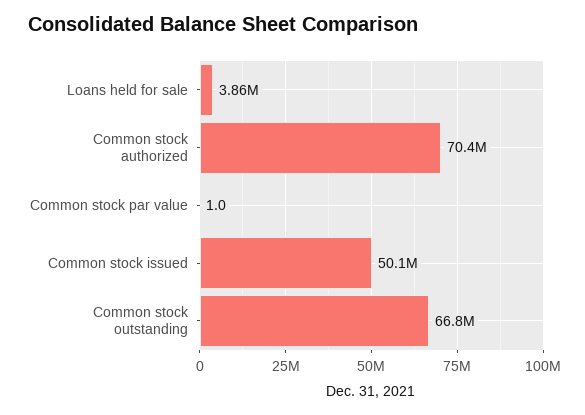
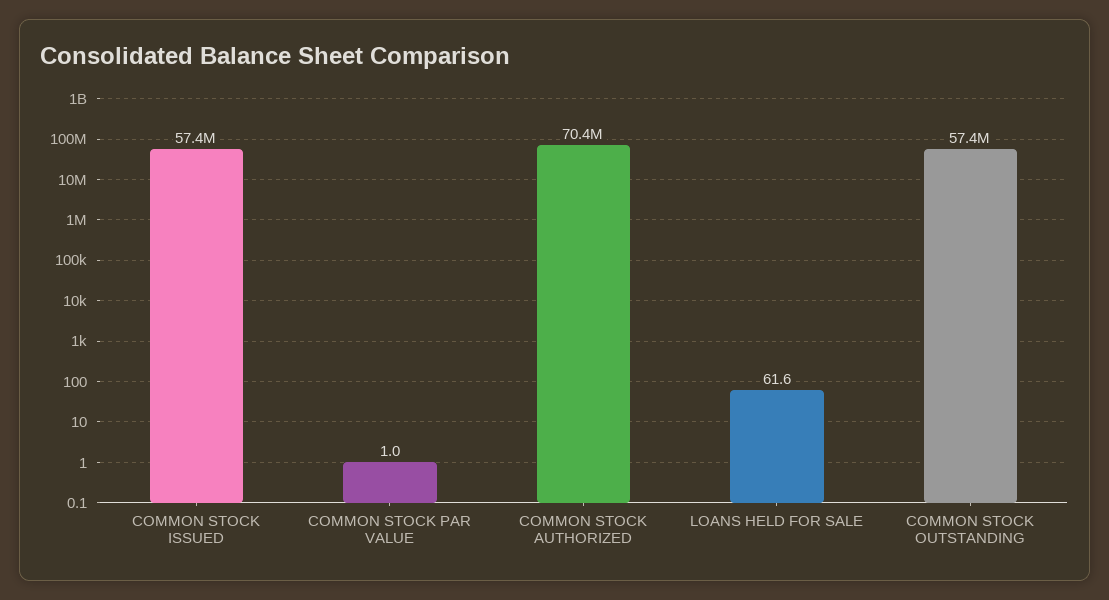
  {
-   "Loans held for sale": 3860000,
+   "Loans held for sale": 61.6,
    "Common stock authorized": 70400000,
    "Common stock par value": 1,
-   "Common stock issued": 50100000,
+   "Common stock issued": 57400000,
-   "Common stock outstanding": 66800000
+   "Common stock outstanding": 57400000
  }

